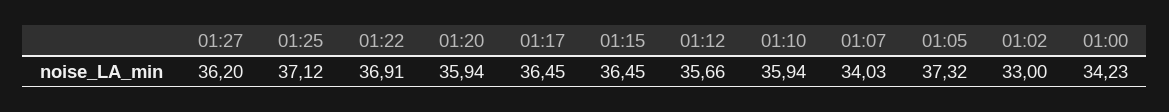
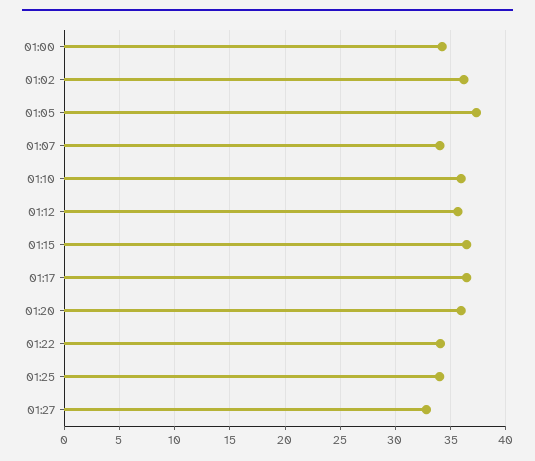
  {
-   "01:27": 36.2,
+   "01:27": 33,
-   "01:25": 37.12,
+   "01:25": 34,
-   "01:22": 36.91,
+   "01:22": 34,
    "01:20": 35.94,
    "01:17": 36.45,
    "01:15": 36.45,
    "01:12": 35.66,
    "01:10": 35.94,
    "01:07": 34.03,
    "01:05": 37.32,
-   "01:02": 33,
+   "01:02": 36,
    "01:00": 34.23
  }

